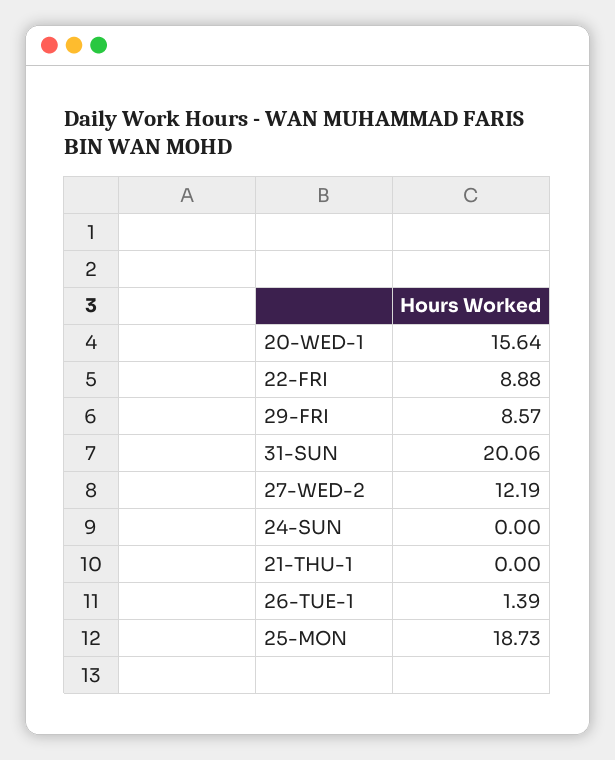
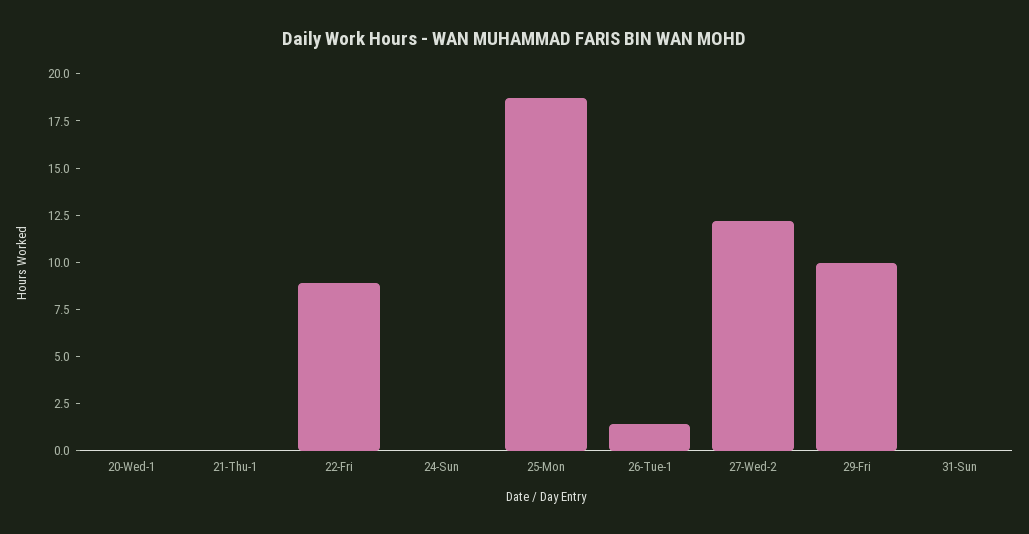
  {
-   "20-WED-1": 15.64,
+   "20-WED-1": 0,
    "22-FRI": 8.88,
-   "29-FRI": 8.57,
+   "29-FRI": 10,
-   "31-SUN": 20.06,
+   "31-SUN": 0,
    "27-WED-2": 12.19,
    "24-SUN": 0,
    "21-THU-1": 0,
    "26-TUE-1": 1.39,
    "25-MON": 18.73
  }

